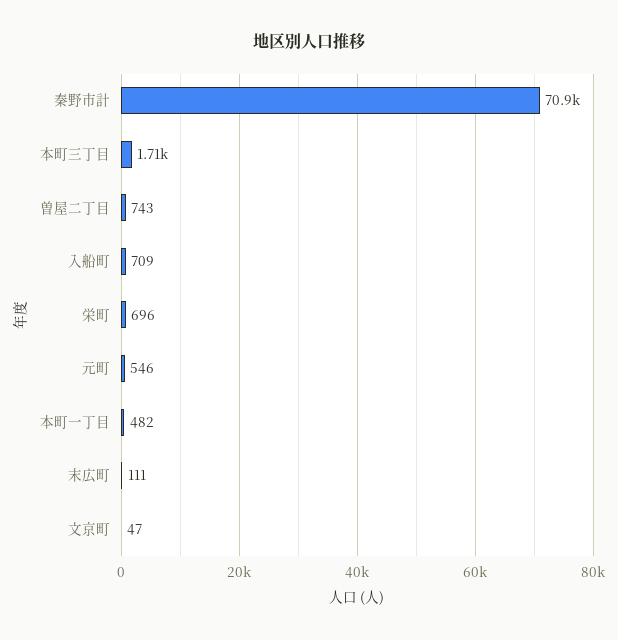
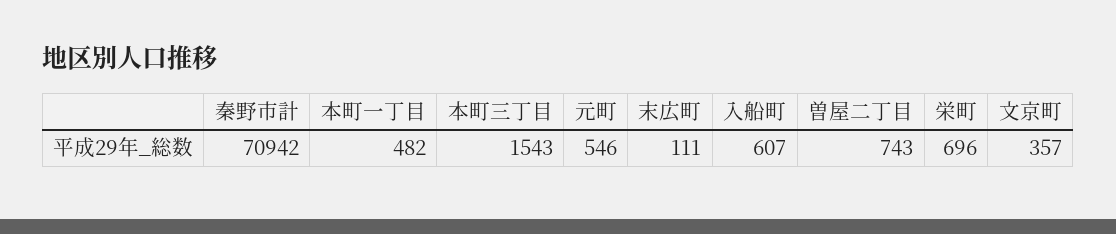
  {
    "秦野市計": 70942,
-   "本町三丁目": 1710,
+   "本町三丁目": 1543,
    "曽屋二丁目": 743,
-   "入船町": 709,
+   "入船町": 607,
    "栄町": 696,
    "元町": 546,
    "本町一丁目": 482,
    "末広町": 111,
-   "文京町": 47
+   "文京町": 357
  }

